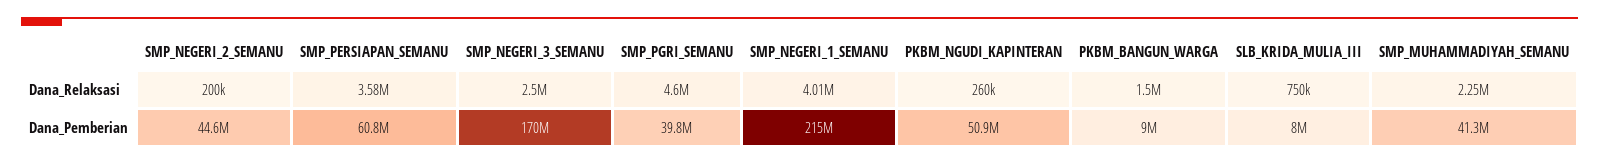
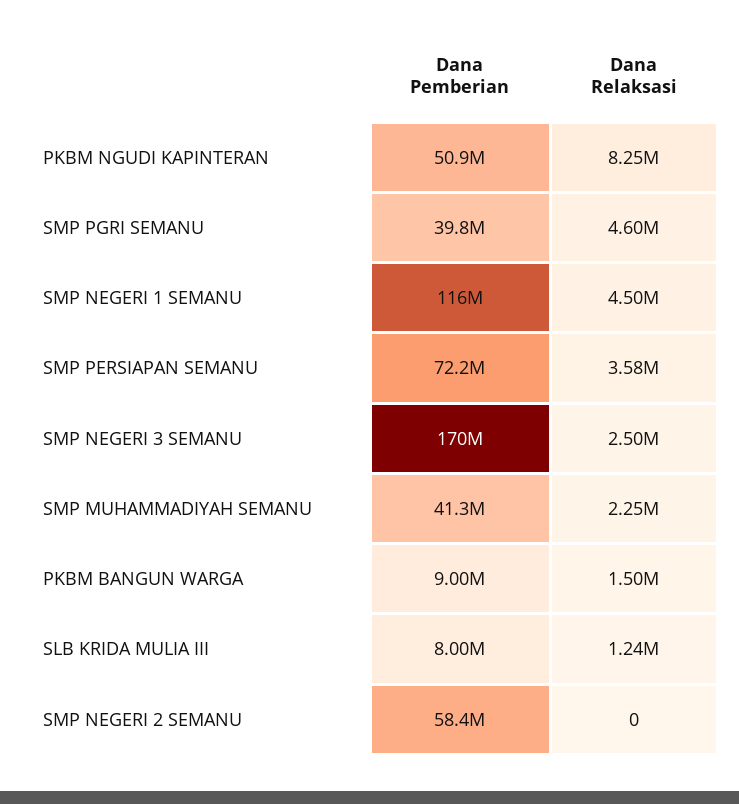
  {
    "SMP_NEGERI_2_SEMANU": {
-     "Dana_Relaksasi": 200000,
+     "Dana_Relaksasi": 0,
-     "Dana_Pemberian": 44600000
+     "Dana_Pemberian": 58400000
    },
    "SMP_PERSIAPAN_SEMANU": {
      "Dana_Relaksasi": 3580000,
-     "Dana_Pemberian": 60800000
+     "Dana_Pemberian": 72200000
    },
    "SMP_NEGERI_3_SEMANU": {
      "Dana_Relaksasi": 2500000,
      "Dana_Pemberian": 170000000
    },
    "SMP_PGRI_SEMANU": {
      "Dana_Relaksasi": 4600000,
      "Dana_Pemberian": 39800000
    },
    "SMP_NEGERI_1_SEMANU": {
-     "Dana_Relaksasi": 4010000,
+     "Dana_Relaksasi": 4500000,
-     "Dana_Pemberian": 215000000
+     "Dana_Pemberian": 116000000
    },
    "PKBM_NGUDI_KAPINTERAN": {
-     "Dana_Relaksasi": 260000,
+     "Dana_Relaksasi": 8250000,
      "Dana_Pemberian": 50900000
    },
    "PKBM_BANGUN_WARGA": {
      "Dana_Relaksasi": 1500000,
      "Dana_Pemberian": 9000000
    },
    "SLB_KRIDA_MULIA_III": {
-     "Dana_Relaksasi": 750000,
+     "Dana_Relaksasi": 1240000,
      "Dana_Pemberian": 8000000
    },
    "SMP_MUHAMMADIYAH_SEMANU": {
      "Dana_Relaksasi": 2250000,
      "Dana_Pemberian": 41300000
    }
  }

